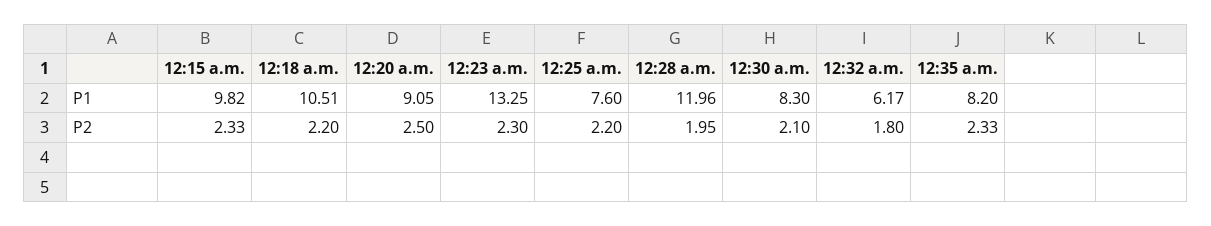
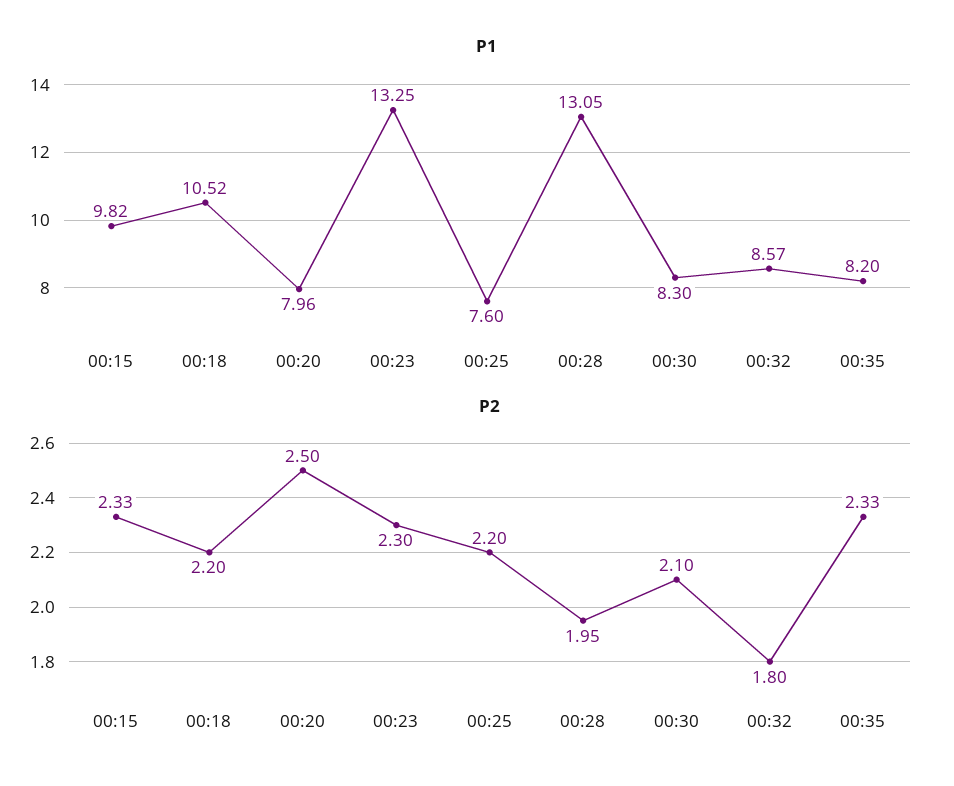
  {
    "P1": {
      "12:15 a.m.": 9.82,
-     "12:18 a.m.": 10.51,
+     "12:18 a.m.": 10.52,
-     "12:20 a.m.": 9.05,
+     "12:20 a.m.": 7.96,
      "12:23 a.m.": 13.25,
      "12:25 a.m.": 7.6,
-     "12:28 a.m.": 11.96,
+     "12:28 a.m.": 13.05,
      "12:30 a.m.": 8.3,
-     "12:32 a.m.": 6.17,
+     "12:32 a.m.": 8.57,
      "12:35 a.m.": 8.2
    },
    "P2": {
      "12:15 a.m.": 2.33,
      "12:18 a.m.": 2.2,
      "12:20 a.m.": 2.5,
      "12:23 a.m.": 2.3,
      "12:25 a.m.": 2.2,
      "12:28 a.m.": 1.95,
      "12:30 a.m.": 2.1,
      "12:32 a.m.": 1.8,
      "12:35 a.m.": 2.33
    }
  }

